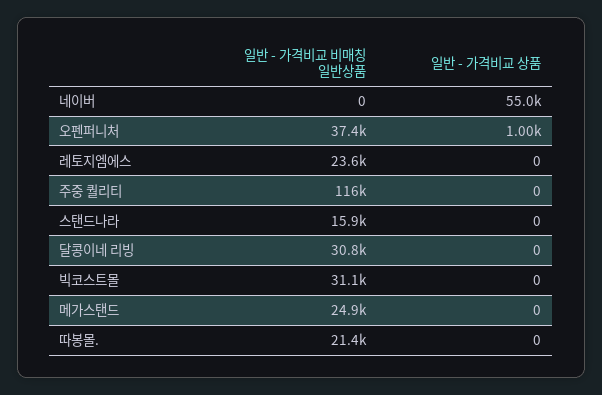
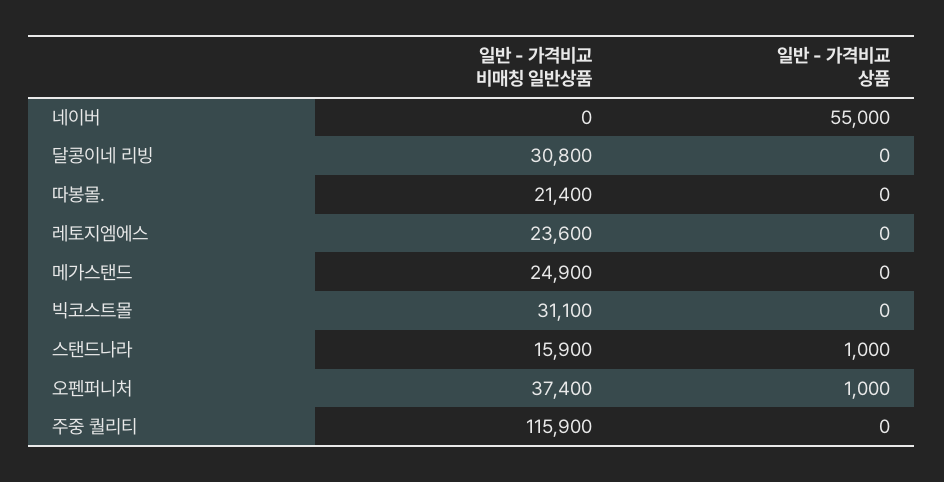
  {
    "일반 - 가격비교 비매칭 일반상품": {
      "네이버": 0,
      "오펜퍼니처": 37400,
      "레토지엠에스": 23600,
      "주중 퀄리티": 115900,
      "스탠드나라": 15900,
      "달콩이네 리빙": 30800,
      "빅코스트몰": 31100,
      "메가스탠드": 24900,
      "따봉몰.": 21400
    },
    "일반 - 가격비교 상품": {
      "네이버": 55000,
      "오펜퍼니처": 1000,
      "레토지엠에스": 0,
      "주중 퀄리티": 0,
-     "스탠드나라": 0,
+     "스탠드나라": 1000,
      "달콩이네 리빙": 0,
      "빅코스트몰": 0,
      "메가스탠드": 0,
      "따봉몰.": 0
    }
  }

